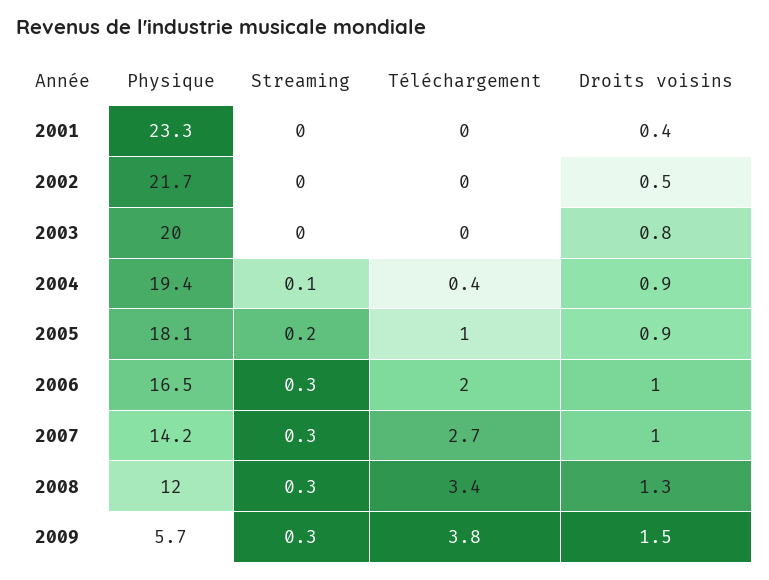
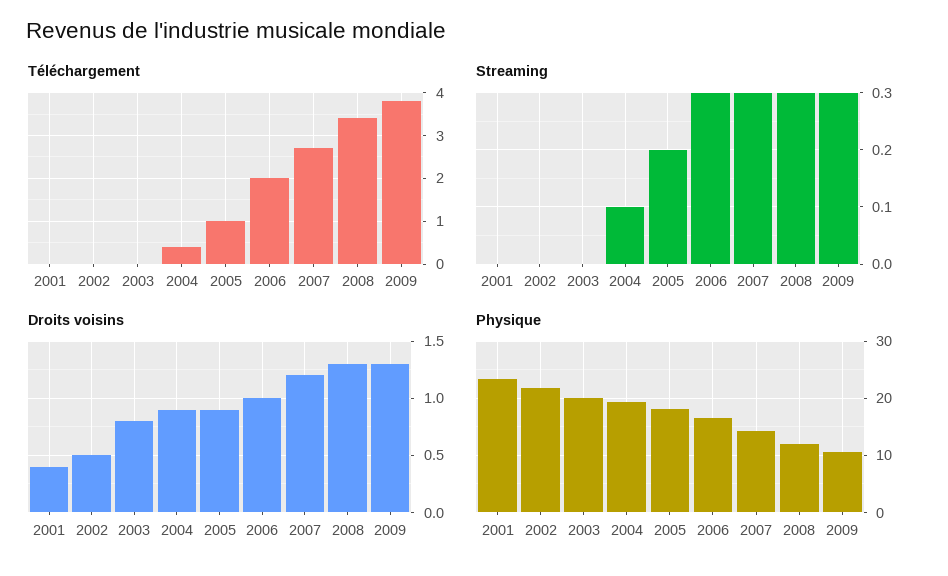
  {
    "Physique": {
      "2001": 23.3,
      "2002": 21.7,
      "2003": 20,
      "2004": 19.4,
      "2005": 18.1,
      "2006": 16.5,
      "2007": 14.2,
      "2008": 12,
-     "2009": 5.7
+     "2009": 10
    },
    "Streaming": {
      "2001": 0,
      "2002": 0,
      "2003": 0,
      "2004": 0.1,
      "2005": 0.2,
      "2006": 0.3,
      "2007": 0.3,
      "2008": 0.3,
      "2009": 0.3
    },
    "Téléchargement": {
      "2001": 0,
      "2002": 0,
      "2003": 0,
      "2004": 0.4,
      "2005": 1,
      "2006": 2,
      "2007": 2.7,
      "2008": 3.4,
      "2009": 3.8
    },
    "Droits voisins": {
      "2001": 0.4,
      "2002": 0.5,
      "2003": 0.8,
      "2004": 0.9,
      "2005": 0.9,
      "2006": 1,
-     "2007": 1,
+     "2007": 1.2,
      "2008": 1.3,
-     "2009": 1.5
+     "2009": 1.3
    }
  }

